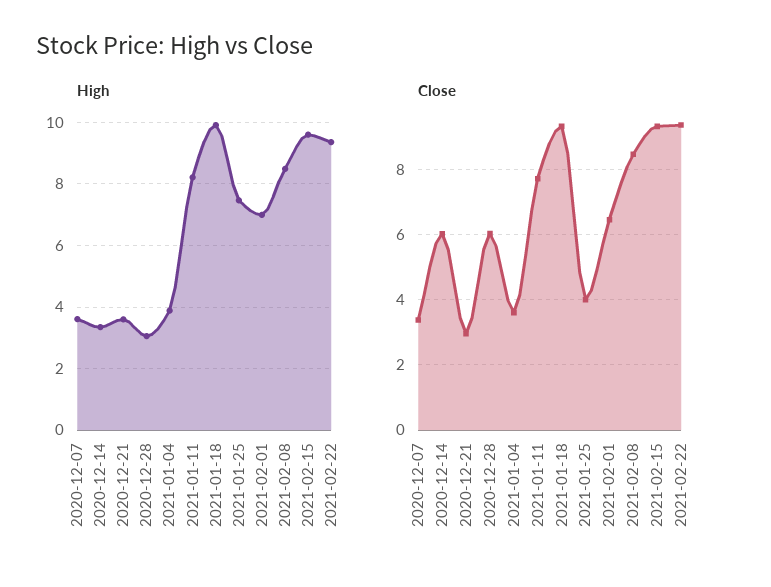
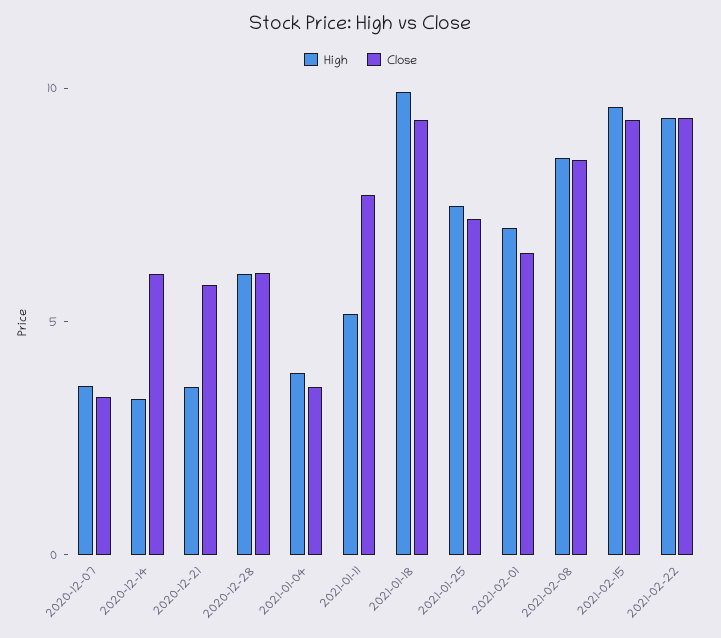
  {
    "High": {
      "2020-12-07": 3.6,
      "2020-12-14": 3.4,
      "2020-12-21": 3.6,
-     "2020-12-28": 3,
+     "2020-12-28": 6,
      "2021-01-04": 3.8,
-     "2021-01-11": 8.2,
+     "2021-01-11": 5,
      "2021-01-18": 10,
      "2021-01-25": 7.4,
      "2021-02-01": 7,
      "2021-02-08": 8.4,
      "2021-02-15": 9.6,
      "2021-02-22": 9.4
    },
    "Close": {
      "2020-12-07": 3.4,
      "2020-12-14": 6,
-     "2020-12-21": 3,
+     "2020-12-21": 6,
      "2020-12-28": 6,
      "2021-01-04": 3.6,
      "2021-01-11": 7.8,
      "2021-01-18": 9.4,
-     "2021-01-25": 4,
+     "2021-01-25": 7,
      "2021-02-01": 6.4,
      "2021-02-08": 8.4,
      "2021-02-15": 9.4,
      "2021-02-22": 9.4
    }
  }

